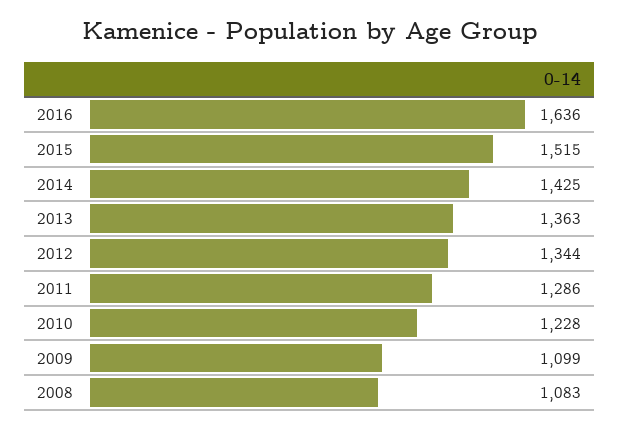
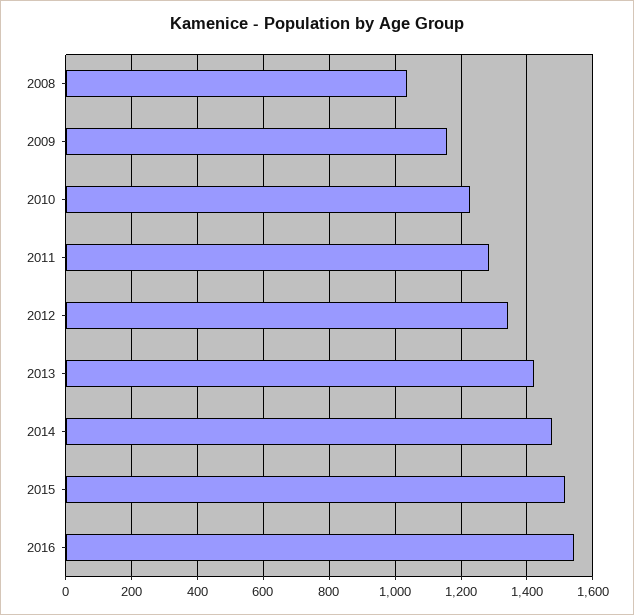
  {
-   "2016": 1636,
+   "2016": 1540,
    "2015": 1515,
-   "2014": 1425,
+   "2014": 1480,
-   "2013": 1363,
+   "2013": 1420,
    "2012": 1344,
    "2011": 1286,
    "2010": 1228,
-   "2009": 1099,
+   "2009": 1160,
-   "2008": 1083
+   "2008": 1040
  }

